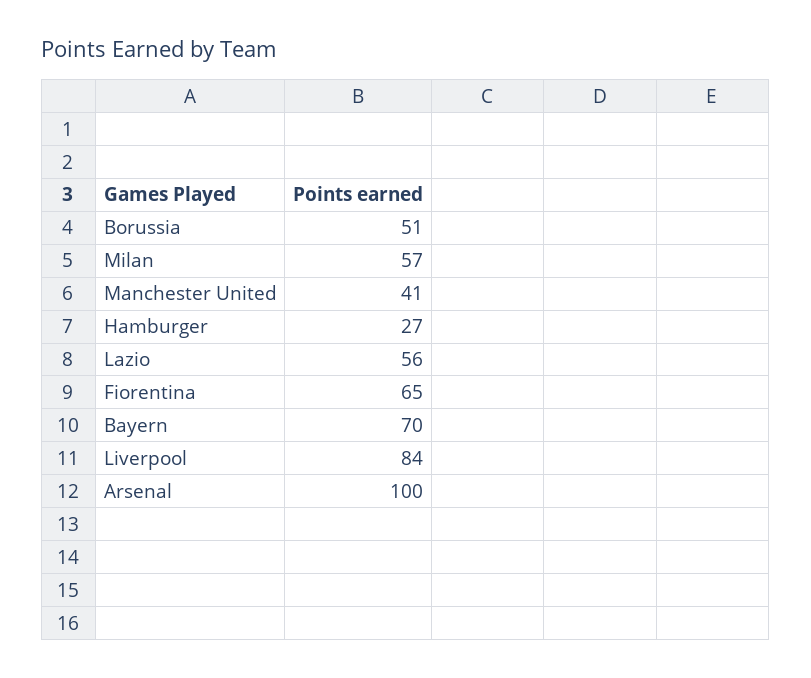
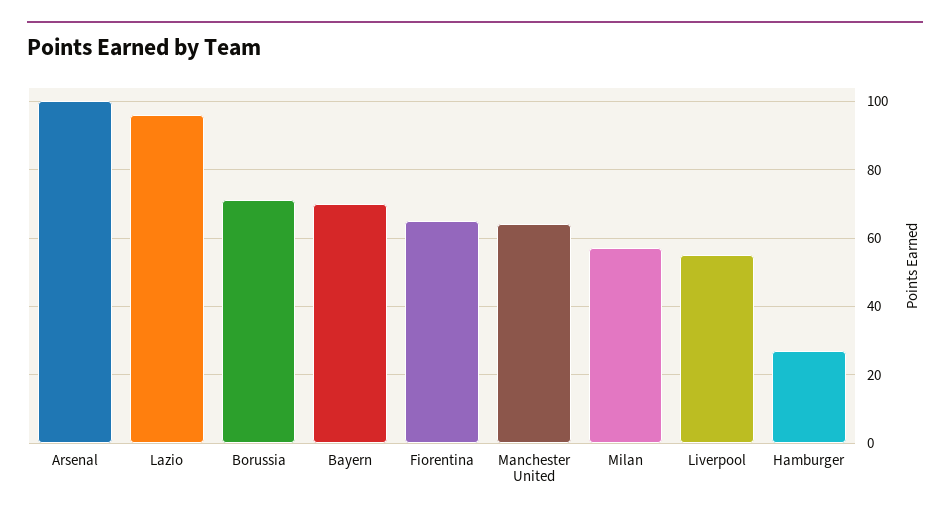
  {
-   "Borussia": 51,
+   "Borussia": 70,
    "Milan": 57,
-   "Manchester United": 41,
+   "Manchester United": 65,
    "Hamburger": 27,
-   "Lazio": 56,
+   "Lazio": 95,
    "Fiorentina": 65,
    "Bayern": 70,
-   "Liverpool": 84,
+   "Liverpool": 55,
    "Arsenal": 100
  }

